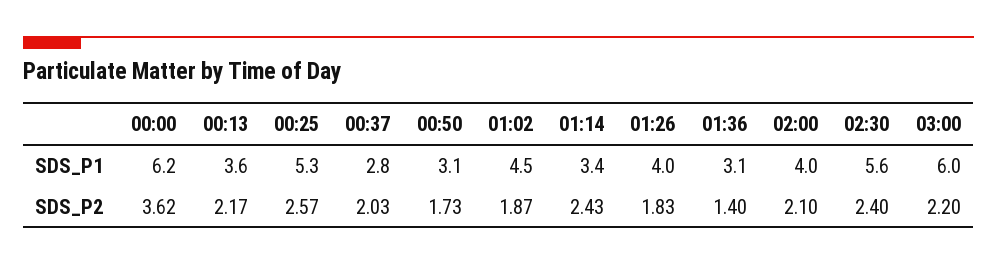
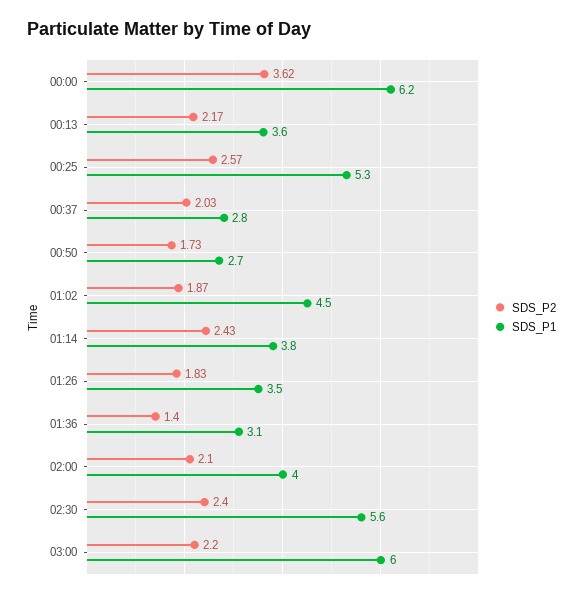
  {
    "SDS_P1": {
      "00:00": 6.2,
      "00:13": 3.6,
      "00:25": 5.3,
      "00:37": 2.8,
-     "00:50": 3.1,
+     "00:50": 2.7,
      "01:02": 4.5,
-     "01:14": 3.4,
+     "01:14": 3.8,
-     "01:26": 4,
+     "01:26": 3.5,
      "01:36": 3.1,
      "02:00": 4,
      "02:30": 5.6,
      "03:00": 6
    },
    "SDS_P2": {
      "00:00": 3.62,
      "00:13": 2.17,
      "00:25": 2.57,
      "00:37": 2.03,
      "00:50": 1.73,
      "01:02": 1.87,
      "01:14": 2.43,
      "01:26": 1.83,
      "01:36": 1.4,
      "02:00": 2.1,
      "02:30": 2.4,
      "03:00": 2.2
    }
  }

